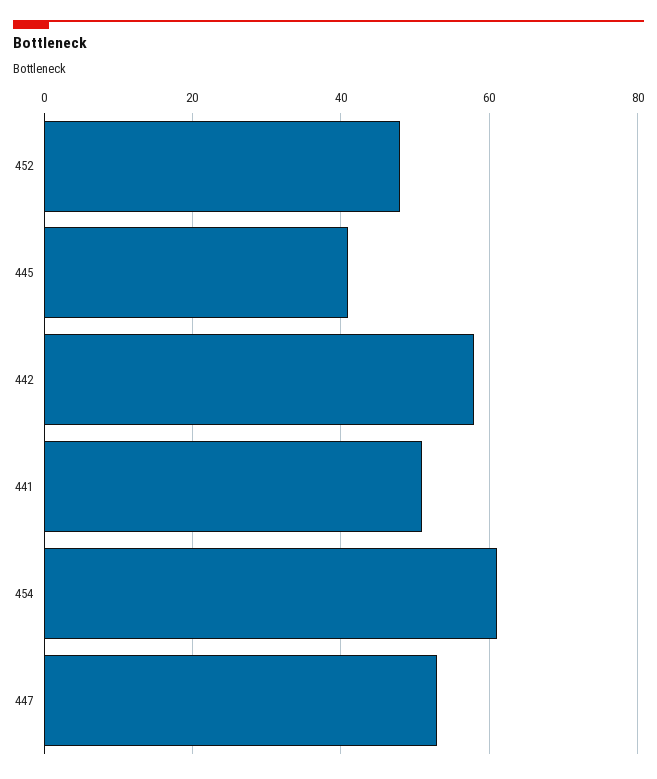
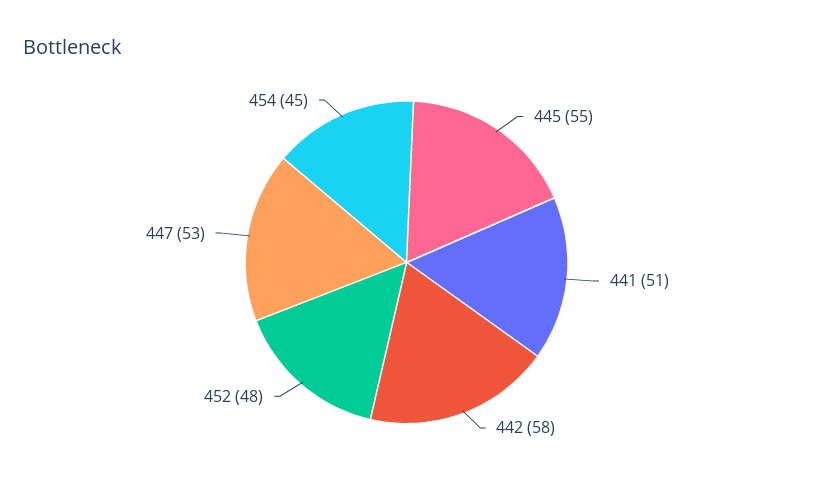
  {
    "452": 48,
-   "445": 40,
+   "445": 55,
    "442": 58,
    "441": 51,
-   "454": 60,
+   "454": 45,
    "447": 53
  }

